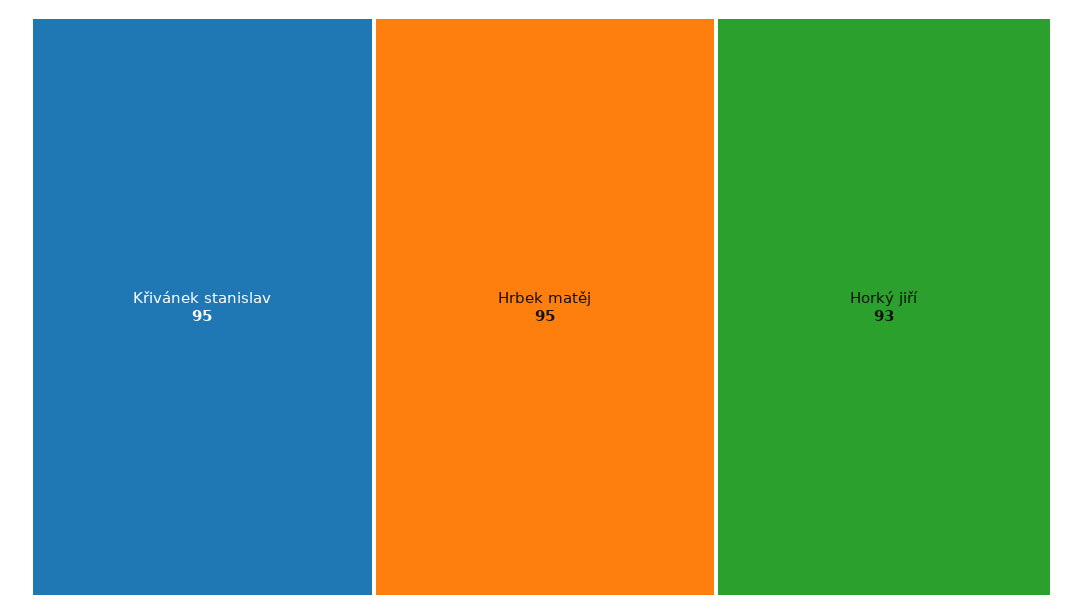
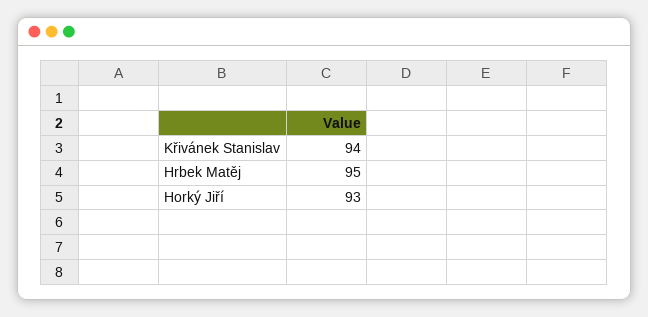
  {
-   "Křivánek stanislav": 95,
+   "Křivánek stanislav": 94,
    "Hrbek matěj": 95,
    "Horký jiří": 93
  }

